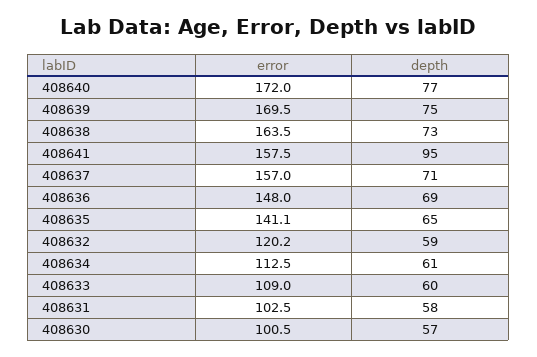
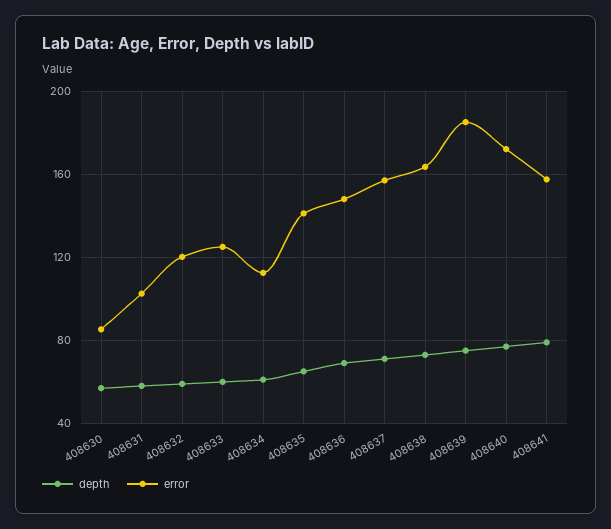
  {
    "error": {
      "408640": 172,
-     "408639": 169.5,
+     "408639": 185,
      "408638": 163.5,
      "408641": 157.5,
      "408637": 157,
      "408636": 148,
      "408635": 141.1,
      "408632": 120.2,
      "408634": 112.5,
-     "408633": 109,
+     "408633": 125,
      "408631": 102.5,
-     "408630": 100.5
+     "408630": 85
    },
    "depth": {
      "408640": 77,
      "408639": 75,
      "408638": 73,
-     "408641": 95,
+     "408641": 80,
      "408637": 71,
      "408636": 69,
      "408635": 65,
      "408632": 59,
      "408634": 61,
      "408633": 60,
      "408631": 58,
      "408630": 57
    }
  }

